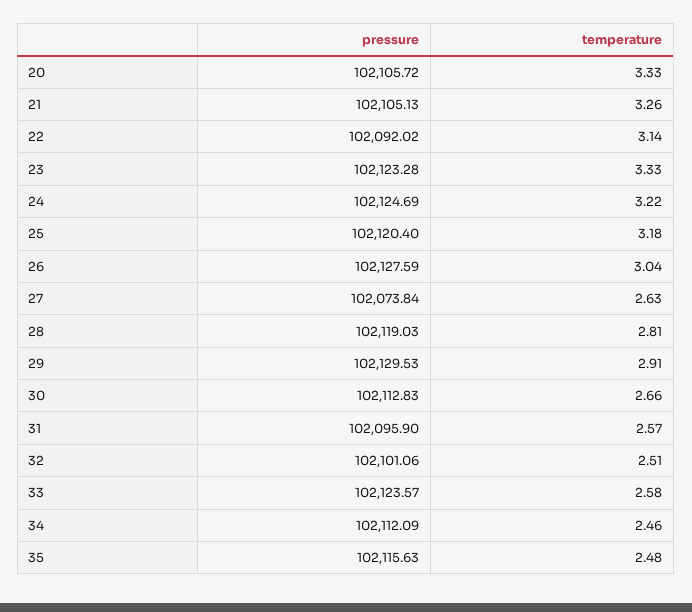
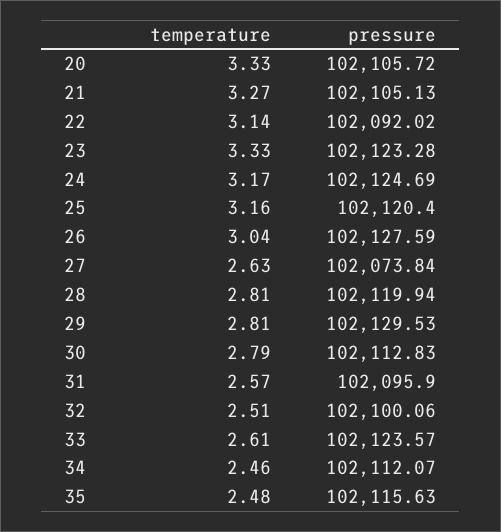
  {
    "pressure": {
      "20": 102105.72,
      "21": 102105.13,
      "22": 102092.02,
      "23": 102123.28,
      "24": 102124.69,
      "25": 102120.4,
      "26": 102127.59,
      "27": 102073.84,
-     "28": 102119.03,
+     "28": 102119.94,
      "29": 102129.53,
      "30": 102112.83,
      "31": 102095.9,
-     "32": 102101.06,
+     "32": 102100.06,
      "33": 102123.57,
-     "34": 102112.09,
+     "34": 102112.07,
      "35": 102115.63
    },
    "temperature": {
      "20": 3.33,
-     "21": 3.26,
+     "21": 3.27,
      "22": 3.14,
      "23": 3.33,
-     "24": 3.22,
+     "24": 3.17,
-     "25": 3.18,
+     "25": 3.16,
      "26": 3.04,
      "27": 2.63,
      "28": 2.81,
-     "29": 2.91,
+     "29": 2.81,
-     "30": 2.66,
+     "30": 2.79,
      "31": 2.57,
      "32": 2.51,
-     "33": 2.58,
+     "33": 2.61,
      "34": 2.46,
      "35": 2.48
    }
  }

